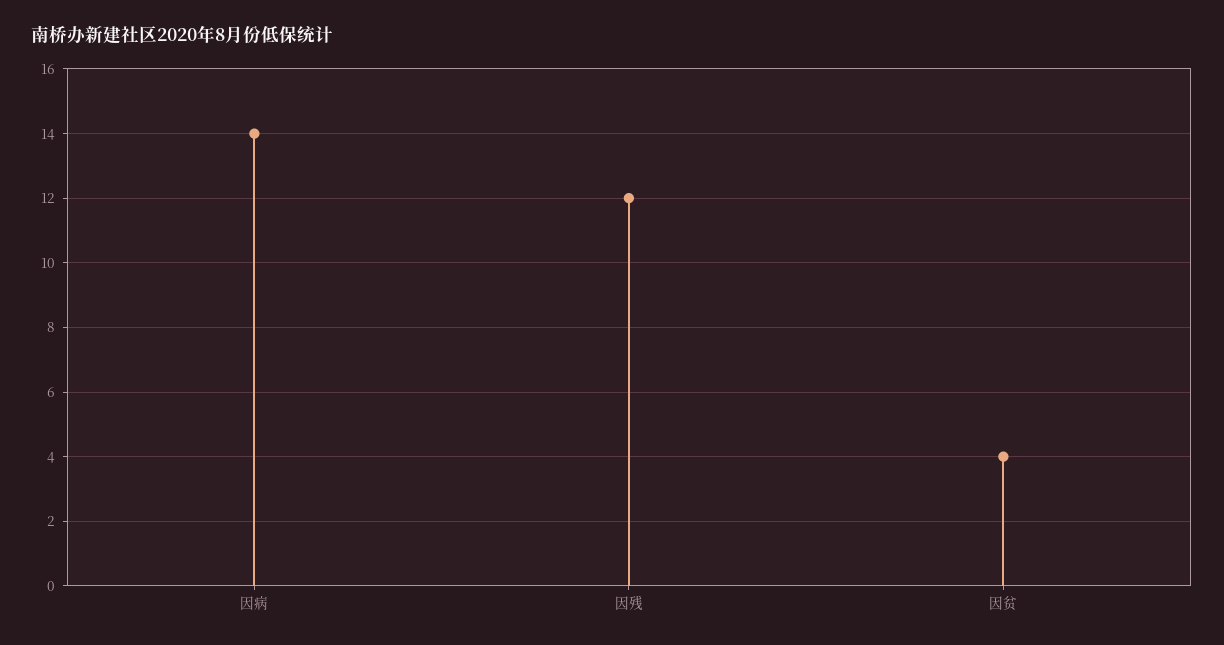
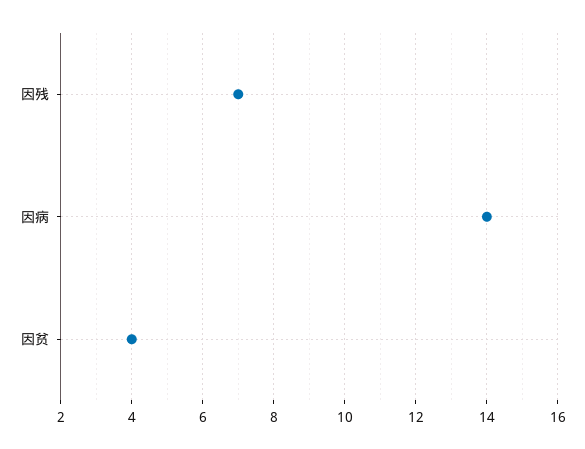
  {
    "因病": 14,
-   "因残": 12,
+   "因残": 7,
    "因贫": 4
  }

